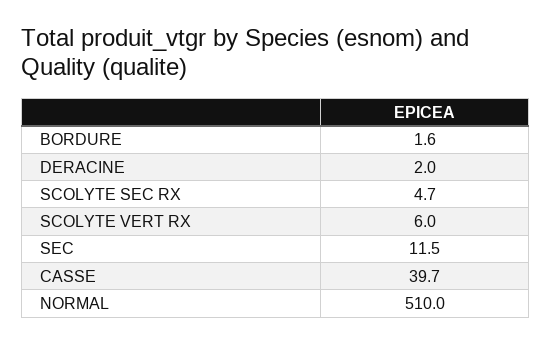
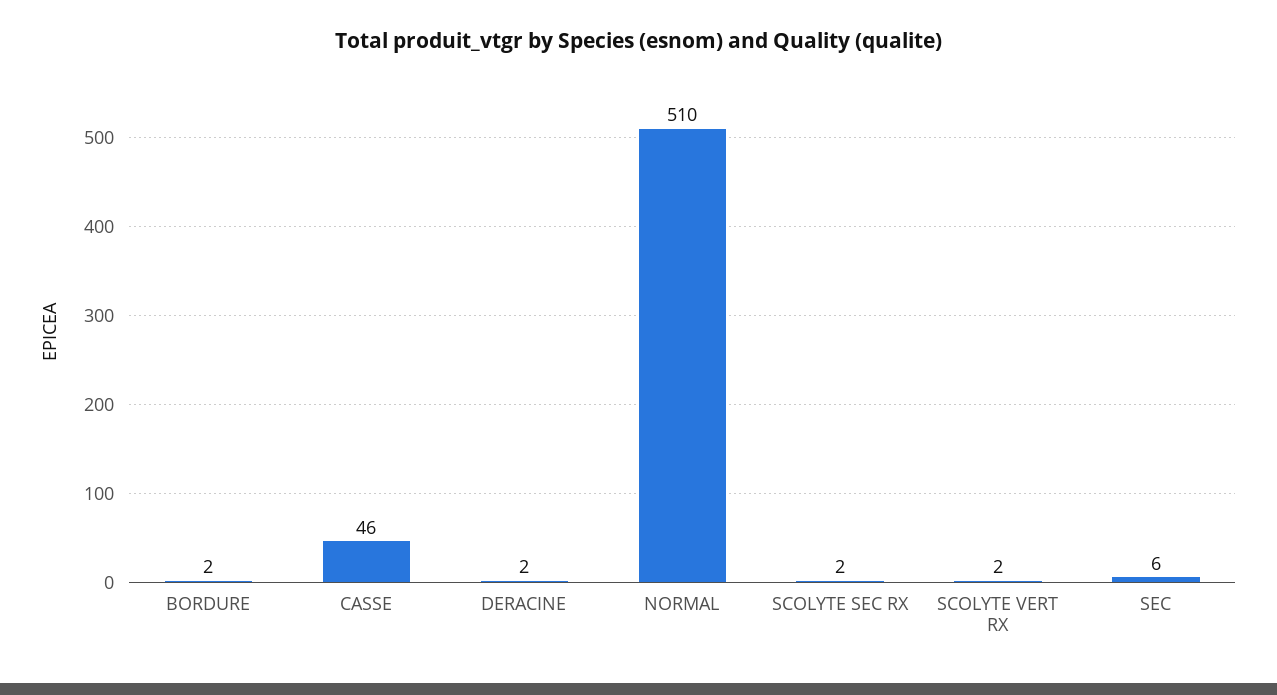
  {
    "BORDURE": 1.6,
    "DERACINE": 2,
-   "SCOLYTE SEC RX": 4.7,
+   "SCOLYTE SEC RX": 2,
-   "SCOLYTE VERT RX": 6,
+   "SCOLYTE VERT RX": 2,
-   "SEC": 11.5,
+   "SEC": 6,
-   "CASSE": 39.7,
+   "CASSE": 46,
    "NORMAL": 510
  }

